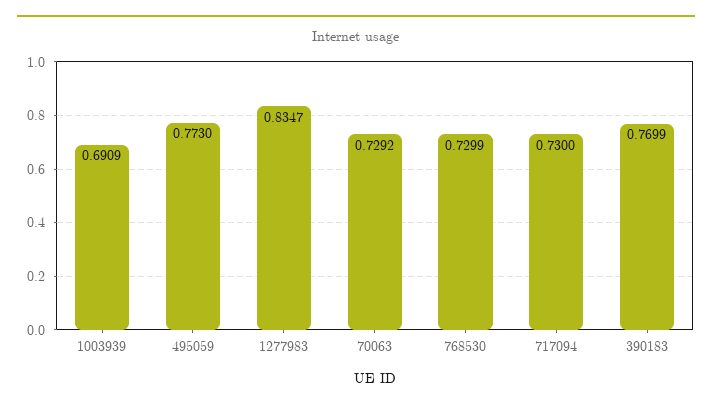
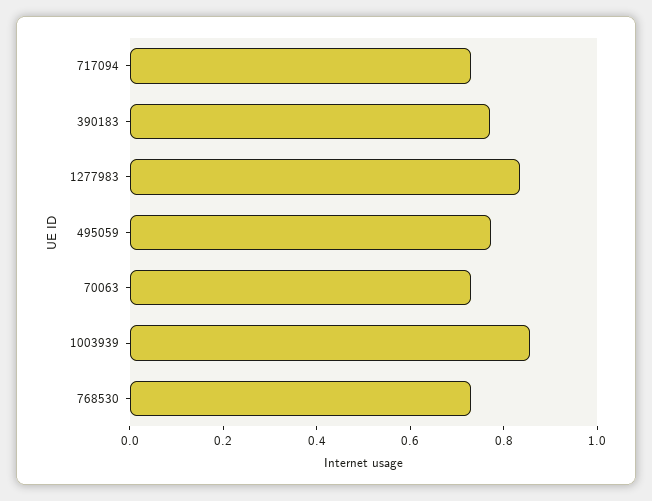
  {
-   "1003939": 0.6909,
+   "1003939": 0.85,
    "495059": 0.773,
    "1277983": 0.8347,
    "70063": 0.7292,
    "768530": 0.7299,
    "717094": 0.73,
    "390183": 0.7699
  }

